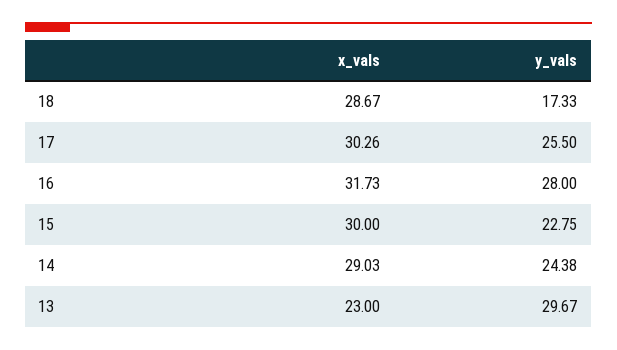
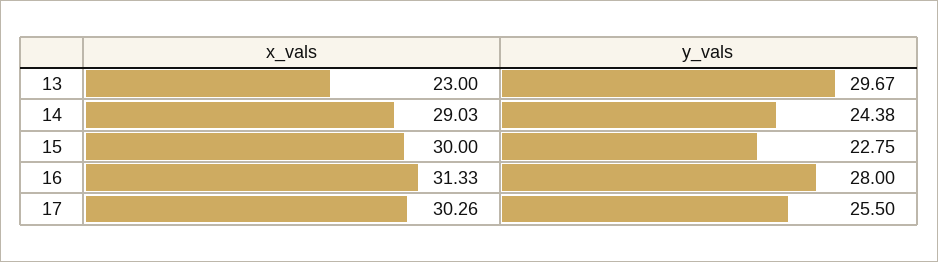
  {
    "x_vals": {
-     "18": 28.67,
      "17": 30.26,
-     "16": 31.73,
+     "16": 31.33,
      "15": 30,
      "14": 29.03,
      "13": 23
    },
    "y_vals": {
-     "18": 17.33,
      "17": 25.5,
      "16": 28,
      "15": 22.75,
      "14": 24.38,
      "13": 29.67
    }
  }

